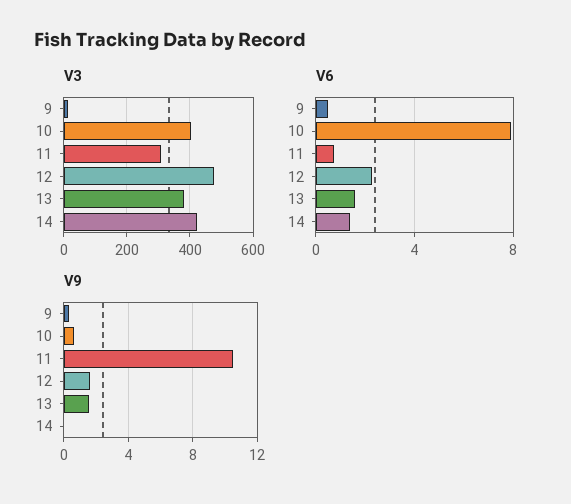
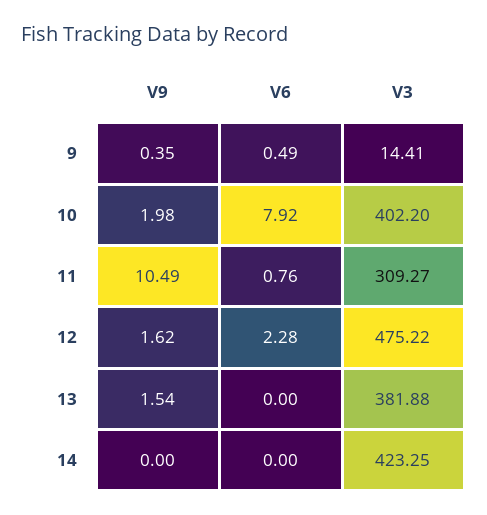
  {
    "V3": {
      "9": 14.41,
      "10": 402.2,
      "11": 309.27,
      "12": 475.22,
      "13": 381.88,
      "14": 423.25
    },
    "V6": {
      "9": 0.49,
      "10": 7.92,
      "11": 0.76,
      "12": 2.28,
-     "13": 1.5,
+     "13": 0,
-     "14": 1.5
+     "14": 0
    },
    "V9": {
      "9": 0.35,
-     "10": 0.5,
+     "10": 1.98,
      "11": 10.49,
      "12": 1.62,
      "13": 1.54,
      "14": 0
    }
  }

